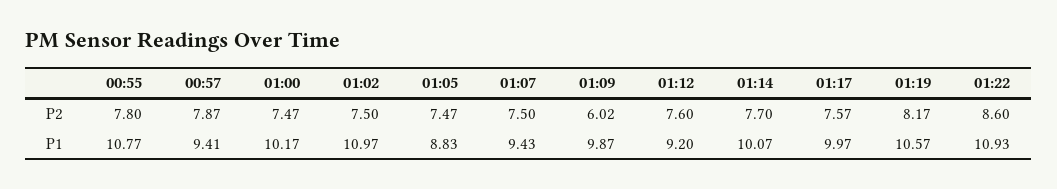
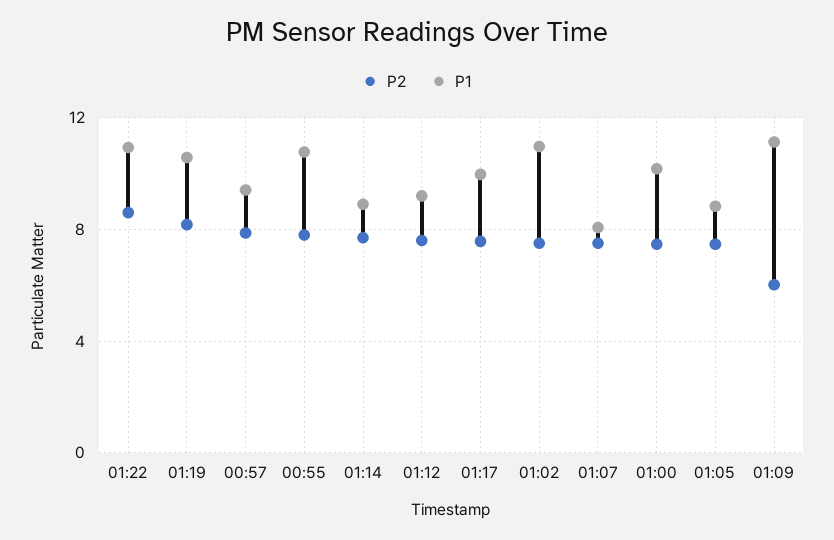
  {
    "P2": {
      "00:55": 7.8,
      "00:57": 7.87,
      "01:00": 7.47,
      "01:02": 7.5,
      "01:05": 7.47,
      "01:07": 7.5,
      "01:09": 6.02,
      "01:12": 7.6,
      "01:14": 7.7,
      "01:17": 7.57,
      "01:19": 8.17,
      "01:22": 8.6
    },
    "P1": {
      "00:55": 10.77,
      "00:57": 9.41,
      "01:00": 10.17,
      "01:02": 10.97,
      "01:05": 8.83,
-     "01:07": 9.43,
+     "01:07": 8,
-     "01:09": 9.87,
+     "01:09": 11,
      "01:12": 9.2,
-     "01:14": 10.07,
+     "01:14": 9,
      "01:17": 9.97,
      "01:19": 10.57,
      "01:22": 10.93
    }
  }

